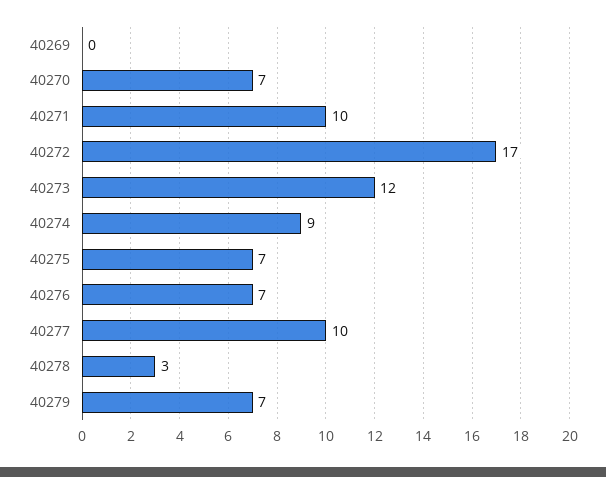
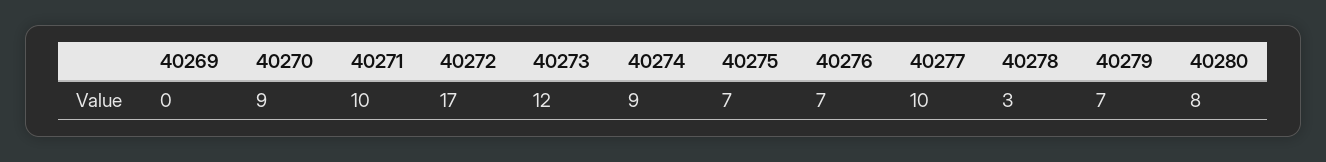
  {
    "40269": 0,
-   "40270": 7,
+   "40270": 9,
    "40271": 10,
    "40272": 17,
    "40273": 12,
    "40274": 9,
    "40275": 7,
    "40276": 7,
    "40277": 10,
    "40278": 3,
-   "40279": 7
+   "40279": 7,
+   "40280": 8
  }

